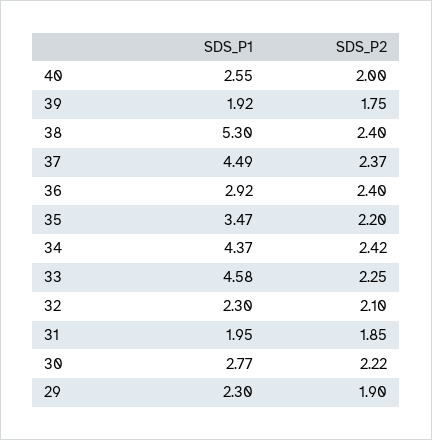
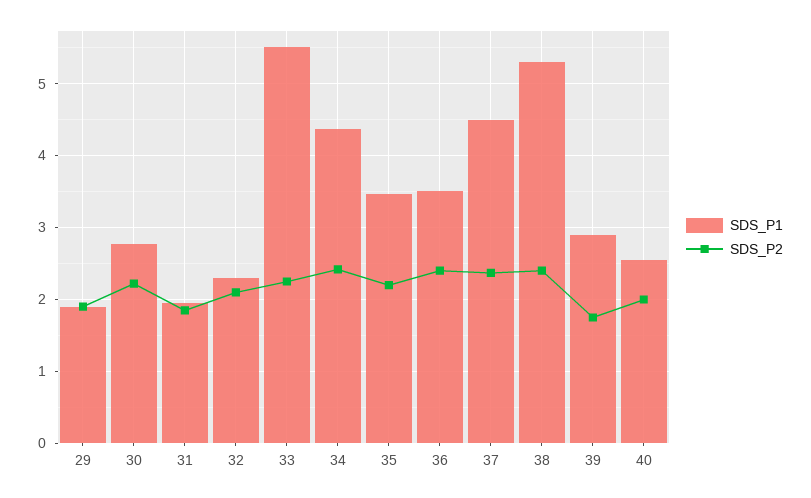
  {
    "SDS_P1": {
      "40": 2.55,
-     "39": 1.92,
+     "39": 2.9,
      "38": 5.3,
      "37": 4.49,
-     "36": 2.92,
+     "36": 3.5,
      "35": 3.47,
      "34": 4.37,
-     "33": 4.58,
+     "33": 5.5,
      "32": 2.3,
      "31": 1.95,
      "30": 2.77,
-     "29": 2.3
+     "29": 1.9
    },
    "SDS_P2": {
      "40": 2,
      "39": 1.75,
      "38": 2.4,
      "37": 2.37,
      "36": 2.4,
      "35": 2.2,
      "34": 2.42,
      "33": 2.25,
      "32": 2.1,
      "31": 1.85,
      "30": 2.22,
      "29": 1.9
    }
  }

